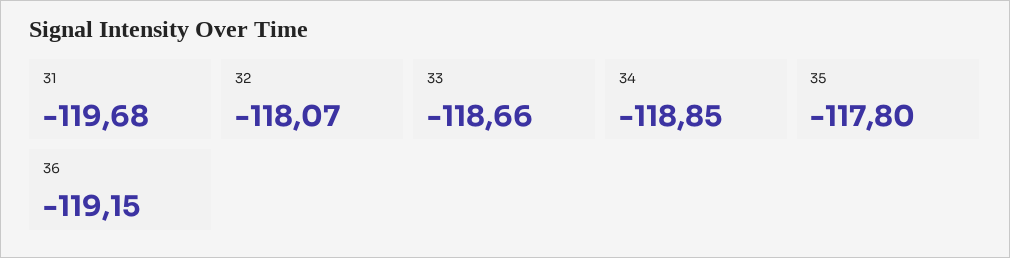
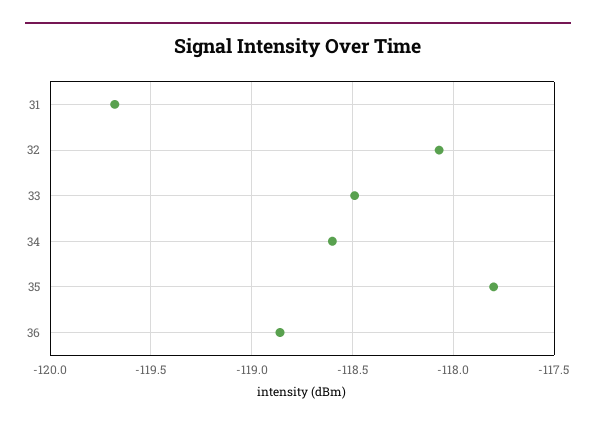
  {
    "31": -119.68,
    "32": -118.07,
-   "33": -118.66,
+   "33": -118.5,
-   "34": -118.85,
+   "34": -118.6,
    "35": -117.8,
-   "36": -119.15
+   "36": -118.85
  }

